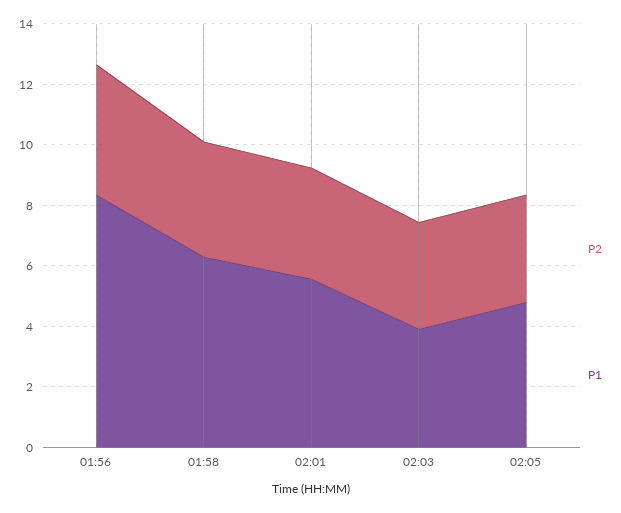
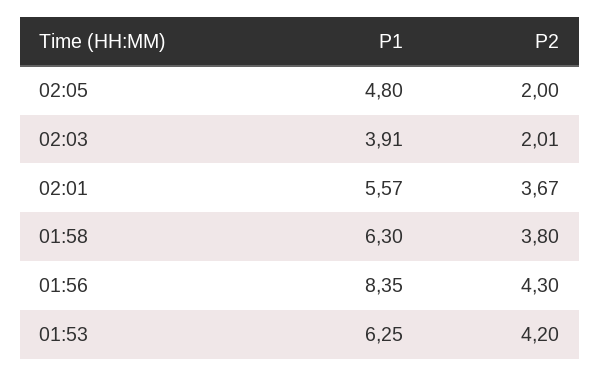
  {
    "P2": {
      "01:56": 4.3,
      "01:58": 3.8,
      "02:01": 3.67,
-     "02:03": 3.5,
+     "02:03": 2.01,
-     "02:05": 3.5
+     "02:05": 2,
+     "01:53": 4.2
    },
    "P1": {
      "01:56": 8.35,
      "01:58": 6.3,
      "02:01": 5.57,
      "02:03": 3.91,
-     "02:05": 4.8
+     "02:05": 4.8,
+     "01:53": 6.25
    }
  }

